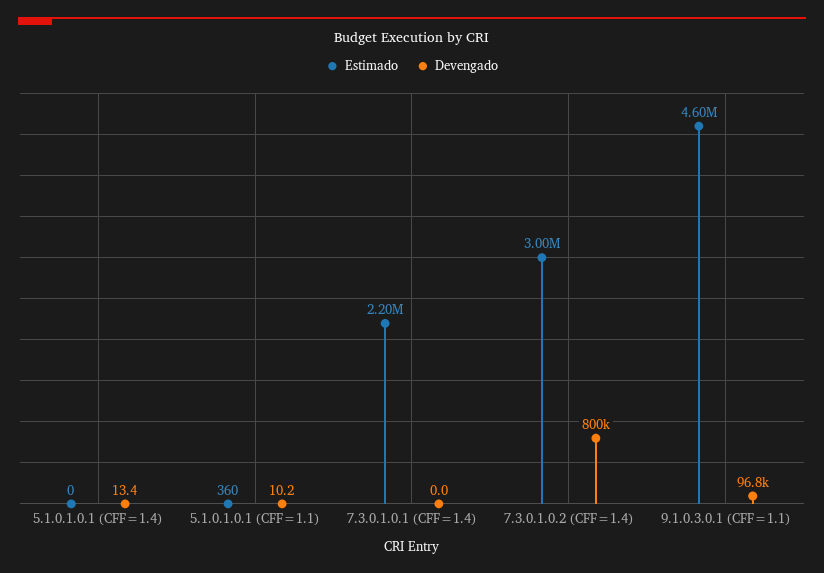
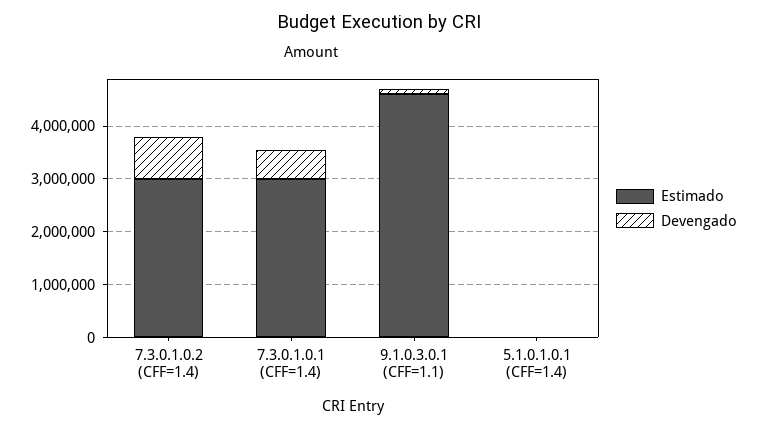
  {
    "Estimado": {
      "5.1.0.1.0.1 (CFF=1.4)": 0,
-     "5.1.0.1.0.1 (CFF=1.1)": 360,
-     "7.3.0.1.0.1 (CFF=1.4)": 2200000,
+     "7.3.0.1.0.1 (CFF=1.4)": 3000000,
      "7.3.0.1.0.2 (CFF=1.4)": 3000000,
      "9.1.0.3.0.1 (CFF=1.1)": 4600000
    },
    "Devengado": {
      "5.1.0.1.0.1 (CFF=1.4)": 13.4,
-     "5.1.0.1.0.1 (CFF=1.1)": 10.2,
-     "7.3.0.1.0.1 (CFF=1.4)": 0,
+     "7.3.0.1.0.1 (CFF=1.4)": 600000,
      "7.3.0.1.0.2 (CFF=1.4)": 800000,
      "9.1.0.3.0.1 (CFF=1.1)": 96800
    }
  }

